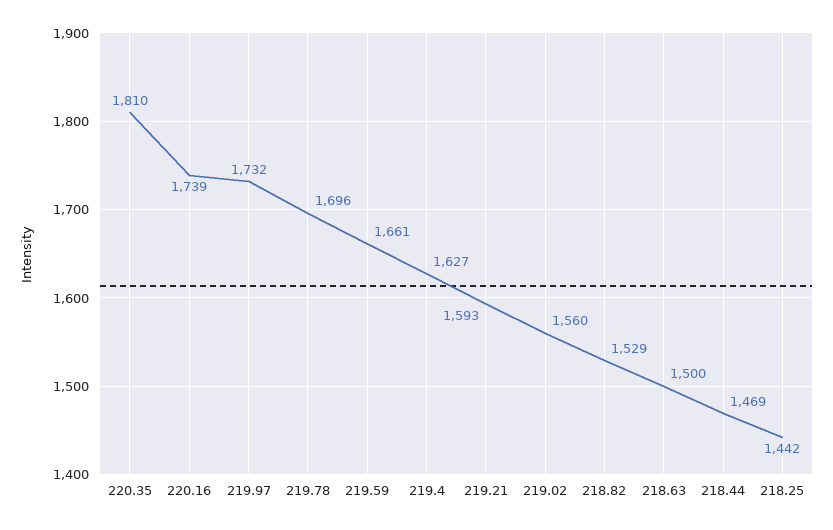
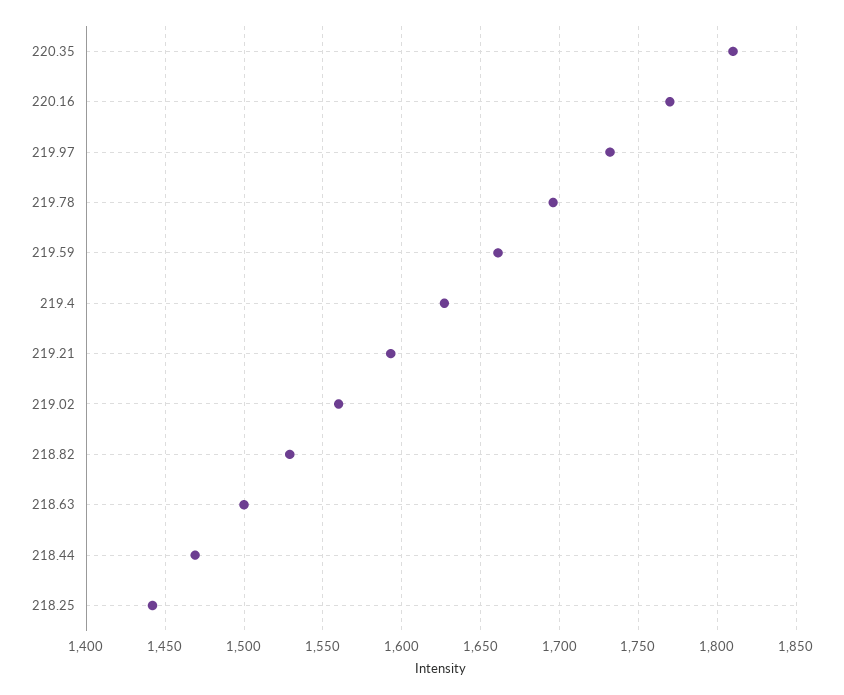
  {
    "220.35": 1810,
-   "220.16": 1739,
+   "220.16": 1770,
    "219.97": 1732,
    "219.78": 1696,
    "219.59": 1661,
    "219.4": 1627,
    "219.21": 1593,
    "219.02": 1560,
    "218.82": 1529,
    "218.63": 1500,
    "218.44": 1469,
    "218.25": 1442
  }

